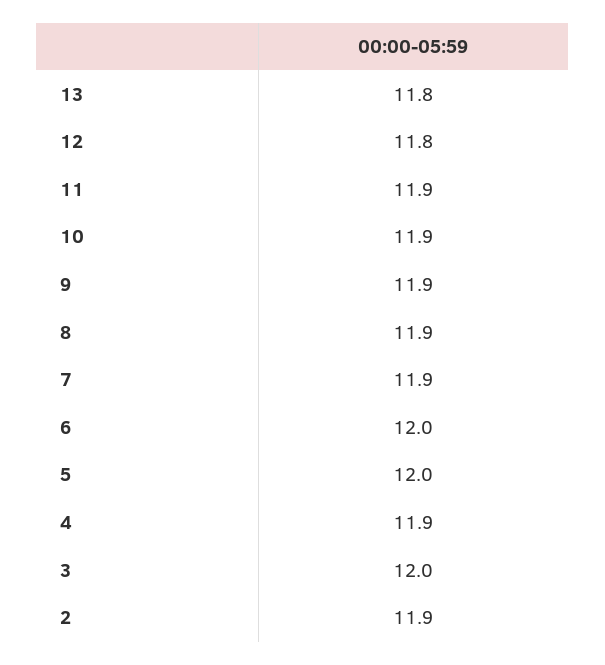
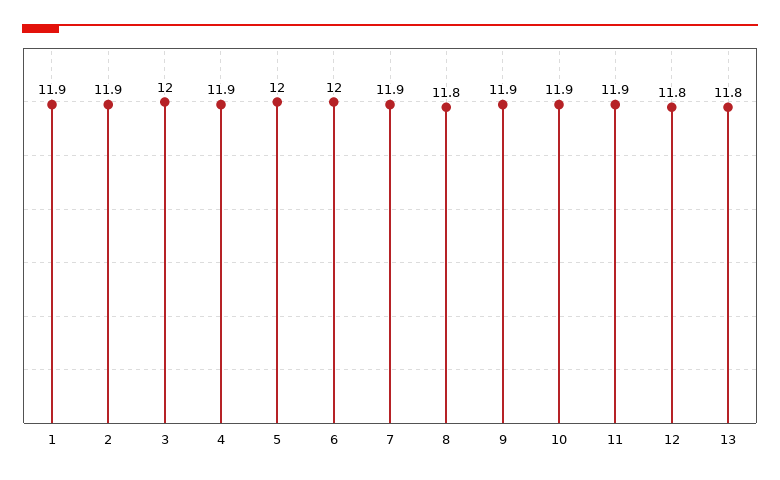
  {
    "13": 11.8,
    "12": 11.8,
    "11": 11.9,
    "10": 11.9,
    "9": 11.9,
-   "8": 11.9,
+   "8": 11.8,
    "7": 11.9,
    "6": 12,
    "5": 12,
    "4": 11.9,
    "3": 12,
-   "2": 11.9
+   "2": 11.9,
+   "1": 11.9
  }

